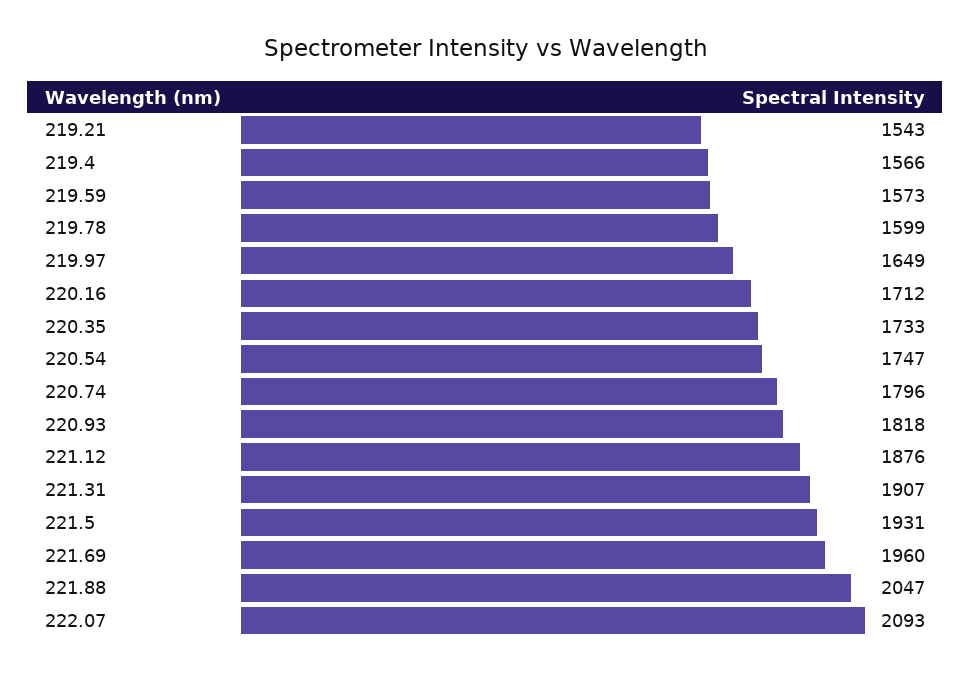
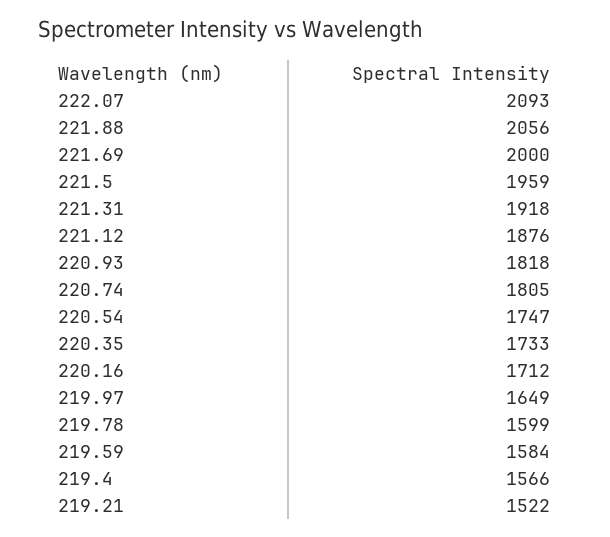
  {
-   "219.21": 1543,
+   "219.21": 1522,
    "219.4": 1566,
-   "219.59": 1573,
+   "219.59": 1584,
    "219.78": 1599,
    "219.97": 1649,
    "220.16": 1712,
    "220.35": 1733,
    "220.54": 1747,
-   "220.74": 1796,
+   "220.74": 1805,
    "220.93": 1818,
    "221.12": 1876,
-   "221.31": 1907,
+   "221.31": 1918,
-   "221.5": 1931,
+   "221.5": 1959,
-   "221.69": 1960,
+   "221.69": 2000,
-   "221.88": 2047,
+   "221.88": 2056,
    "222.07": 2093
  }

